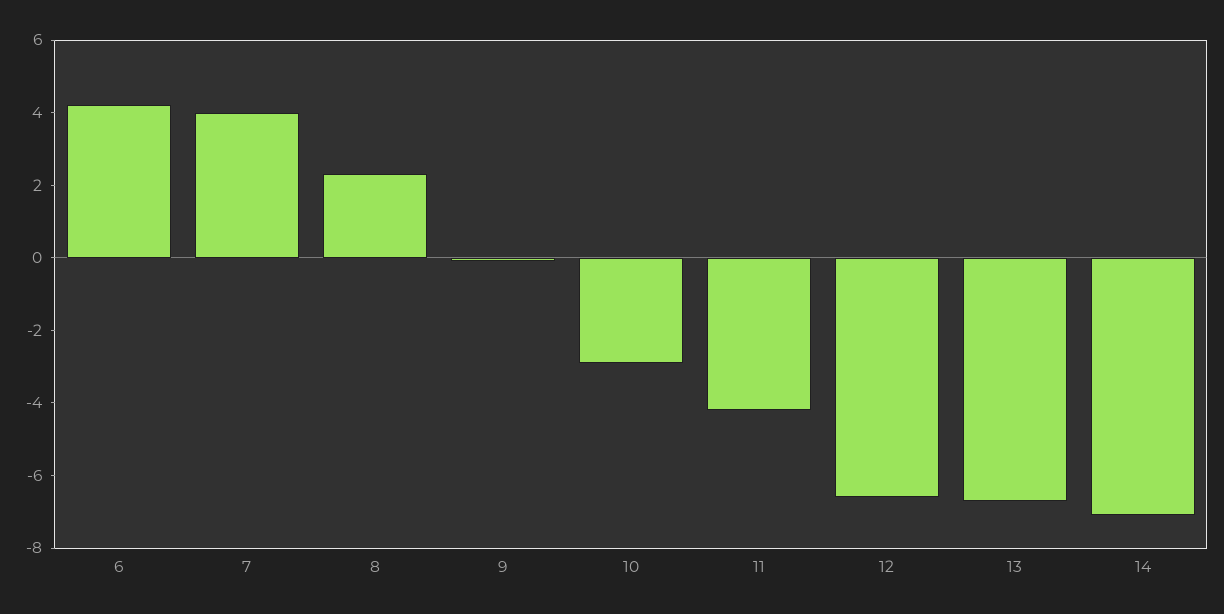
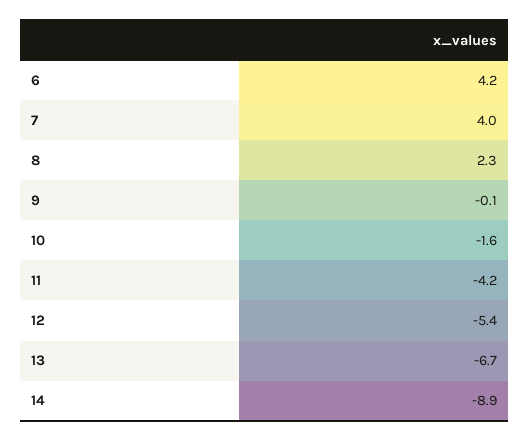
  {
    "6": 4.2,
    "7": 4,
    "8": 2.3,
    "9": -0.1,
-   "10": -3,
+   "10": -1.6,
    "11": -4.2,
-   "12": -6.5,
+   "12": -5.4,
    "13": -6.7,
-   "14": -7
+   "14": -8.9
  }

